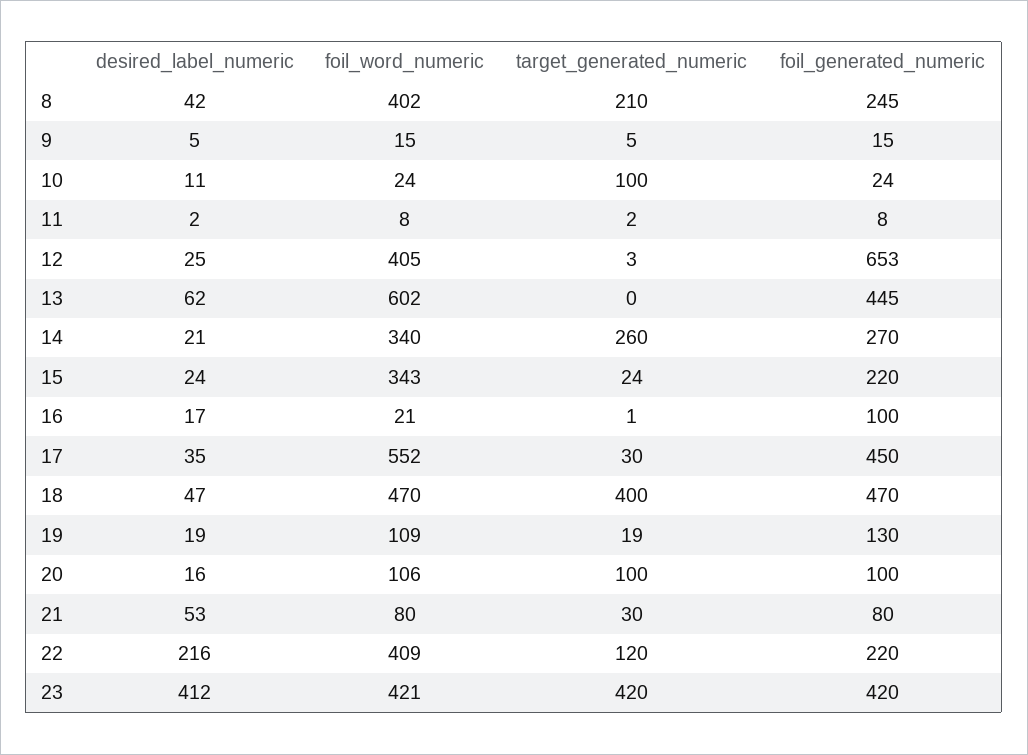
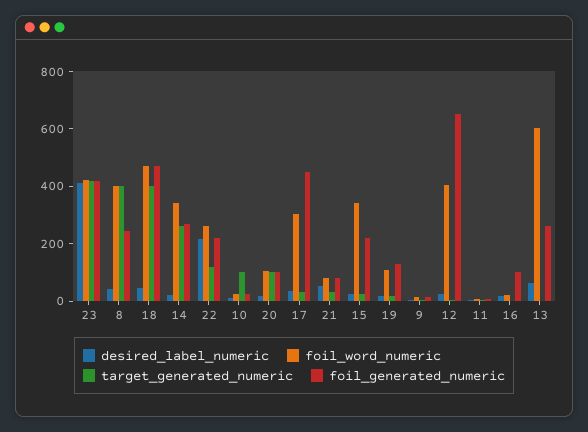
  {
    "desired_label_numeric": {
      "8": 42,
      "9": 5,
      "10": 11,
      "11": 2,
      "12": 25,
      "13": 62,
      "14": 21,
      "15": 24,
      "16": 17,
      "17": 35,
      "18": 47,
      "19": 19,
      "20": 16,
      "21": 53,
      "22": 216,
      "23": 412
    },
    "foil_word_numeric": {
      "8": 402,
      "9": 15,
      "10": 24,
      "11": 8,
      "12": 405,
      "13": 602,
      "14": 340,
      "15": 343,
      "16": 21,
-     "17": 552,
+     "17": 300,
      "18": 470,
      "19": 109,
      "20": 106,
      "21": 80,
-     "22": 409,
+     "22": 250,
      "23": 421
    },
    "target_generated_numeric": {
-     "8": 210,
+     "8": 400,
      "9": 5,
      "10": 100,
      "11": 2,
      "12": 3,
      "13": 0,
      "14": 260,
      "15": 24,
      "16": 1,
      "17": 30,
      "18": 400,
      "19": 19,
      "20": 100,
      "21": 30,
      "22": 120,
      "23": 420
    },
    "foil_generated_numeric": {
      "8": 245,
      "9": 15,
      "10": 24,
      "11": 8,
      "12": 653,
-     "13": 445,
+     "13": 250,
      "14": 270,
      "15": 220,
      "16": 100,
      "17": 450,
      "18": 470,
      "19": 130,
      "20": 100,
      "21": 80,
      "22": 220,
      "23": 420
    }
  }

